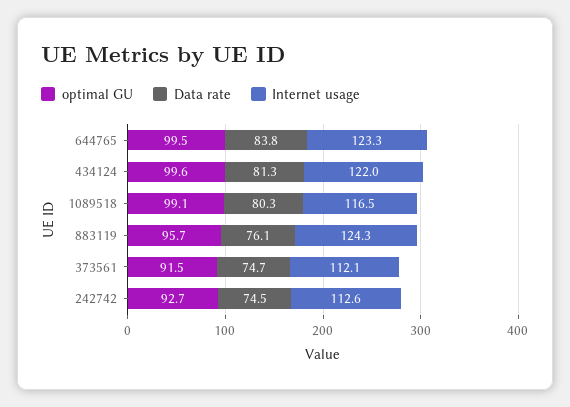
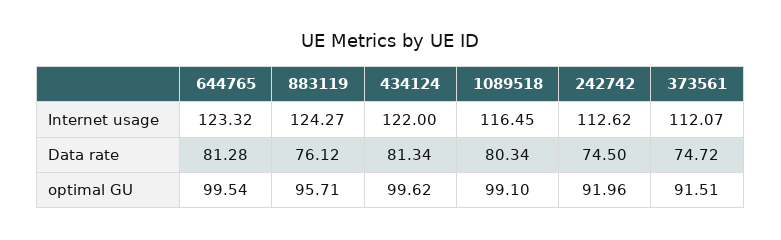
  {
    "optimal GU": {
      "644765": 99.54,
      "434124": 99.62,
      "1089518": 99.1,
      "883119": 95.71,
      "373561": 91.51,
-     "242742": 92.7
+     "242742": 91.96
    },
    "Data rate": {
-     "644765": 83.8,
+     "644765": 81.28,
      "434124": 81.34,
      "1089518": 80.34,
      "883119": 76.12,
      "373561": 74.72,
      "242742": 74.5
    },
    "Internet usage": {
      "644765": 123.32,
      "434124": 122,
      "1089518": 116.45,
      "883119": 124.27,
      "373561": 112.07,
      "242742": 112.62
    }
  }

